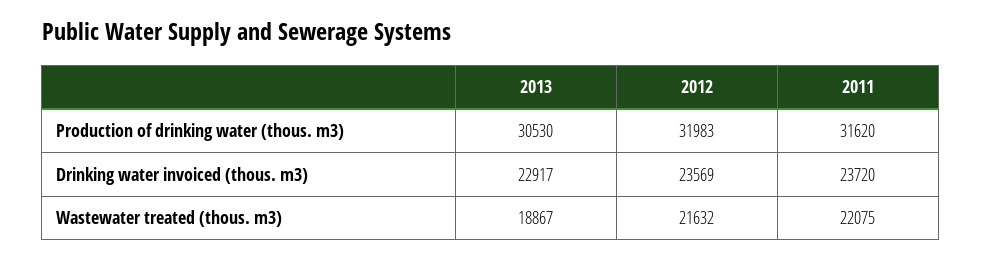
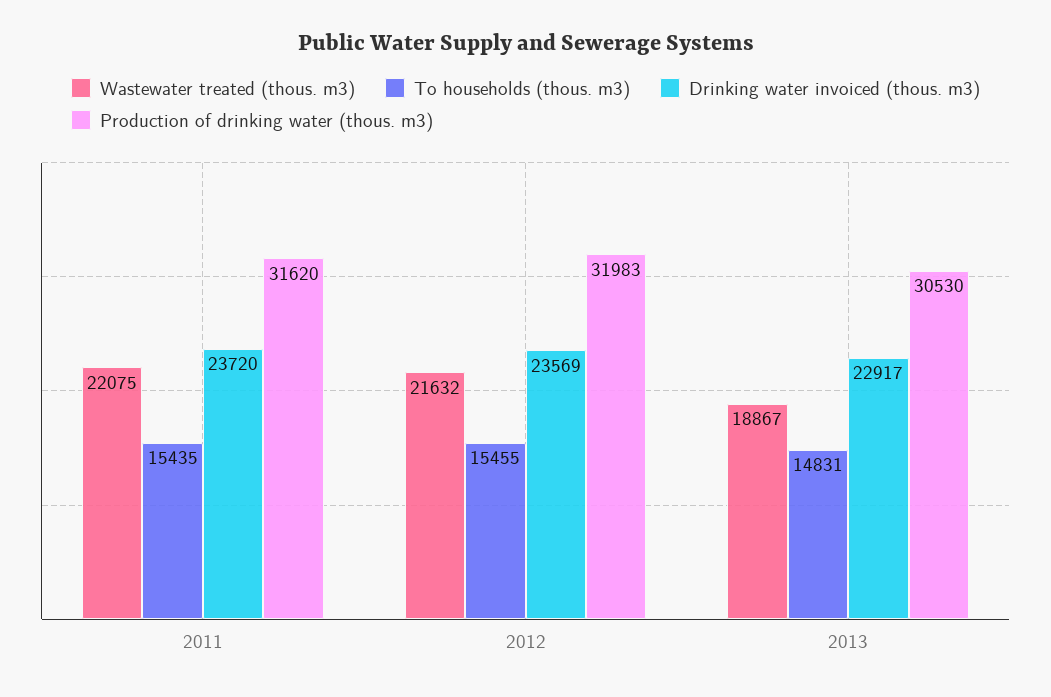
  {
    "Production of drinking water (thous. m3)": {
      "2013": 30530,
      "2012": 31983,
      "2011": 31620
    },
    "Drinking water invoiced (thous. m3)": {
      "2013": 22917,
      "2012": 23569,
      "2011": 23720
    },
    "Wastewater treated (thous. m3)": {
      "2013": 18867,
      "2012": 21632,
      "2011": 22075
-   }
+   },
+   "To households (thous. m3)": {
+     "2011": 15435,
+     "2012": 15455,
+     "2013": 14831
+   }
  }

